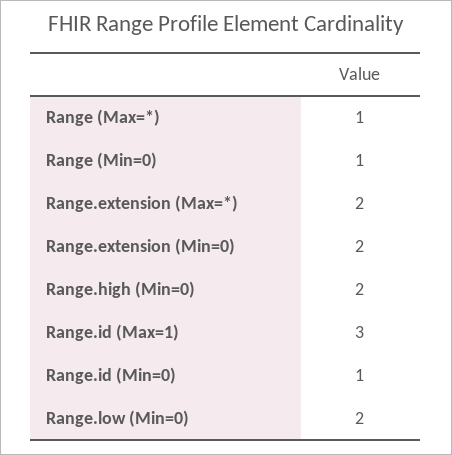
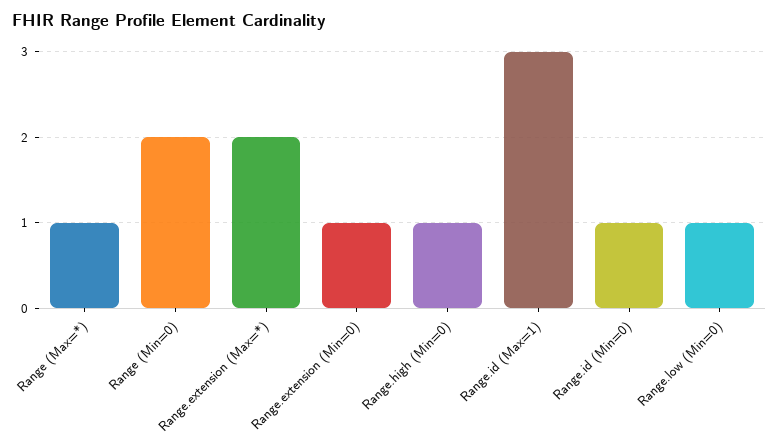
  {
    "Range (Max=*)": 1,
-   "Range (Min=0)": 1,
+   "Range (Min=0)": 2,
    "Range.extension (Max=*)": 2,
-   "Range.extension (Min=0)": 2,
+   "Range.extension (Min=0)": 1,
-   "Range.high (Min=0)": 2,
+   "Range.high (Min=0)": 1,
    "Range.id (Max=1)": 3,
    "Range.id (Min=0)": 1,
-   "Range.low (Min=0)": 2
+   "Range.low (Min=0)": 1
  }

